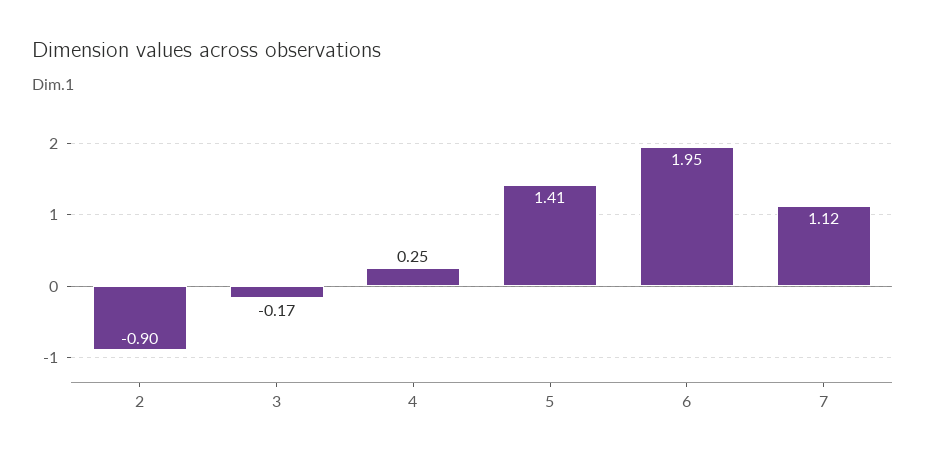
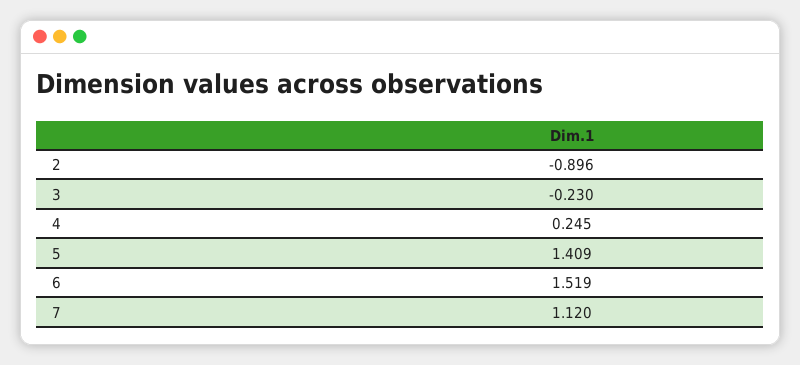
  {
    "2": -0.896,
-   "3": -0.17,
+   "3": -0.23,
    "4": 0.245,
    "5": 1.409,
-   "6": 1.95,
+   "6": 1.519,
    "7": 1.12
  }

